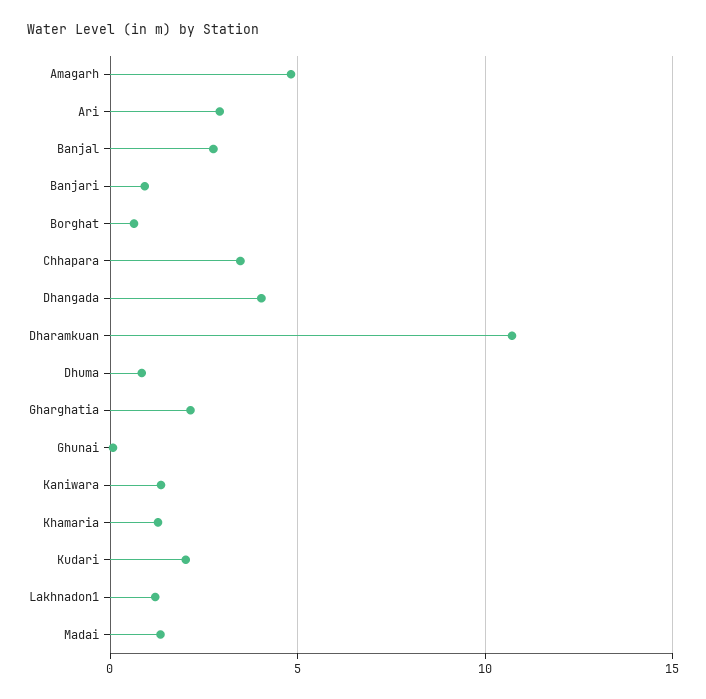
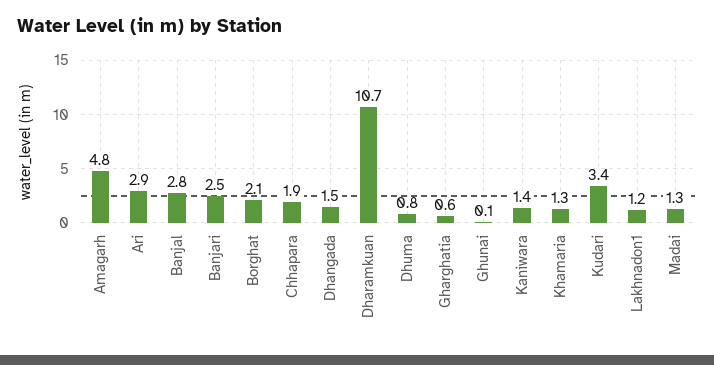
  {
    "Amagarh": 4.8,
    "Ari": 2.9,
    "Banjal": 2.8,
-   "Banjari": 1,
+   "Banjari": 2.5,
-   "Borghat": 0.5,
+   "Borghat": 2.1,
-   "Chhapara": 3.5,
+   "Chhapara": 1.9,
-   "Dhangada": 4,
+   "Dhangada": 1.5,
    "Dharamkuan": 10.7,
    "Dhuma": 0.8,
-   "Gharghatia": 2,
+   "Gharghatia": 0.6,
    "Ghunai": 0.1,
    "Kaniwara": 1.4,
    "Khamaria": 1.3,
-   "Kudari": 2,
+   "Kudari": 3.4,
    "Lakhnadon1": 1.2,
    "Madai": 1.3
  }

